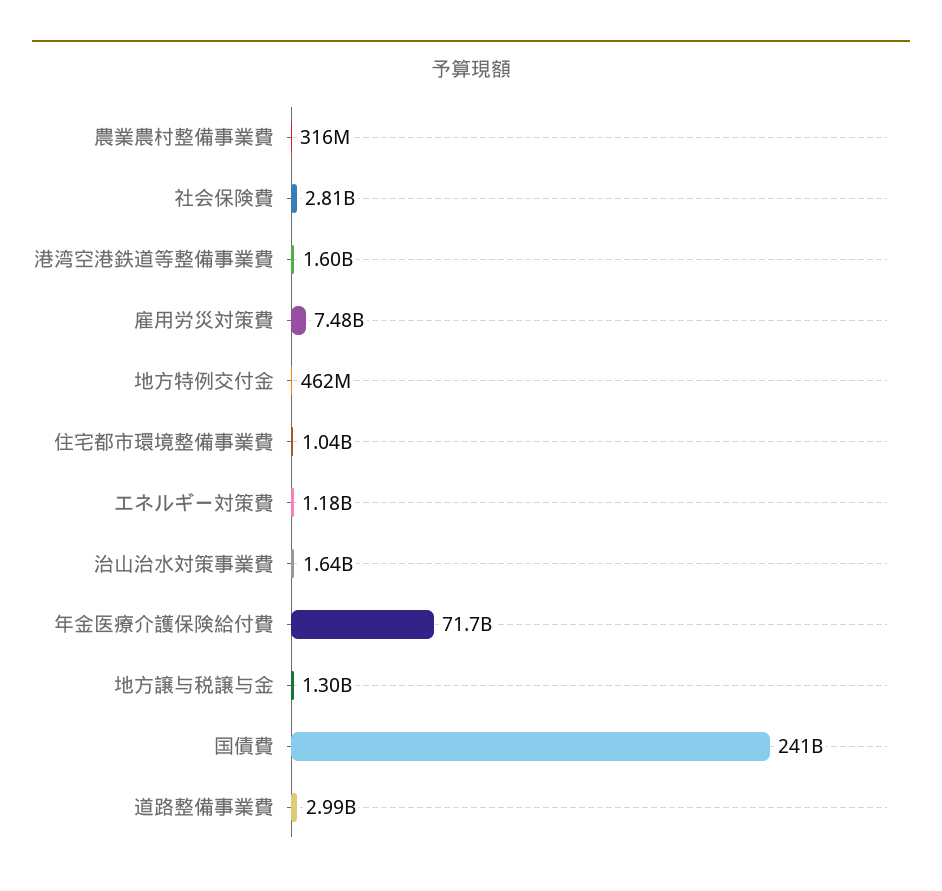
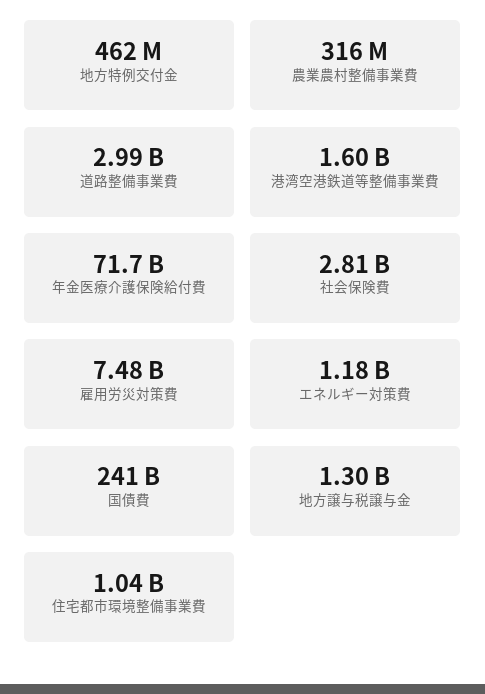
  {
    "農業農村整備事業費": 316000000,
    "社会保険費": 2810000000,
    "港湾空港鉄道等整備事業費": 1600000000,
    "雇用労災対策費": 7480000000,
    "地方特例交付金": 462000000,
    "住宅都市環境整備事業費": 1040000000,
    "エネルギー対策費": 1180000000,
-   "治山治水対策事業費": 1640000000,
    "年金医療介護保険給付費": 71700000000,
    "地方譲与税譲与金": 1300000000,
    "国債費": 241000000000,
    "道路整備事業費": 2990000000
  }

